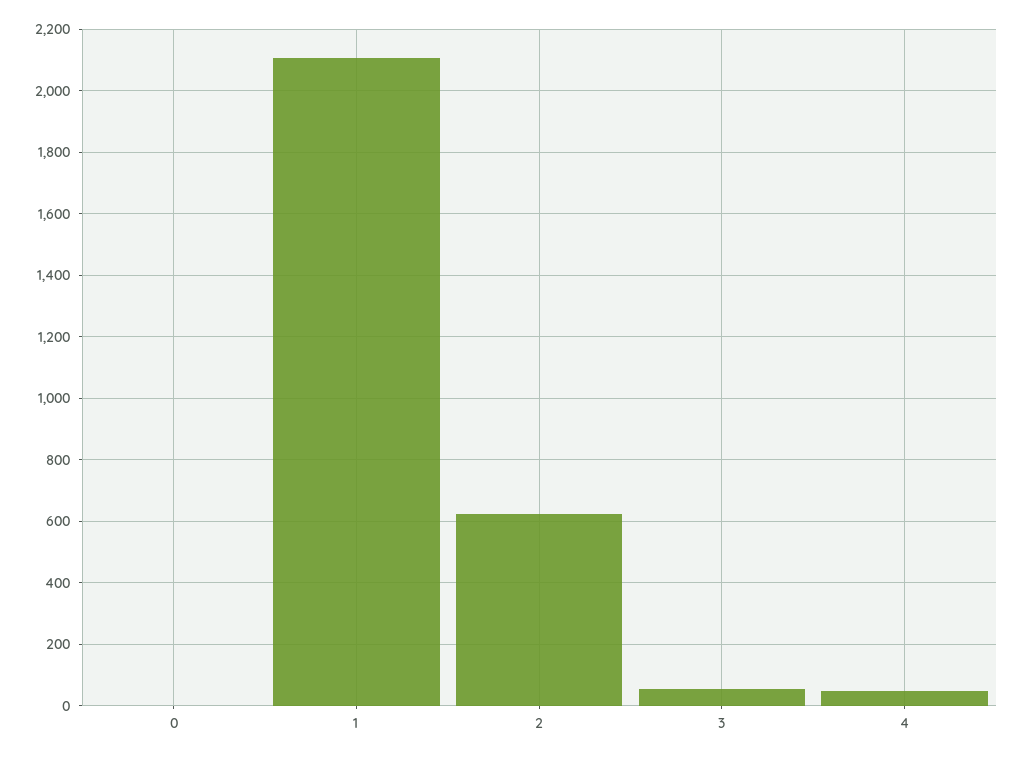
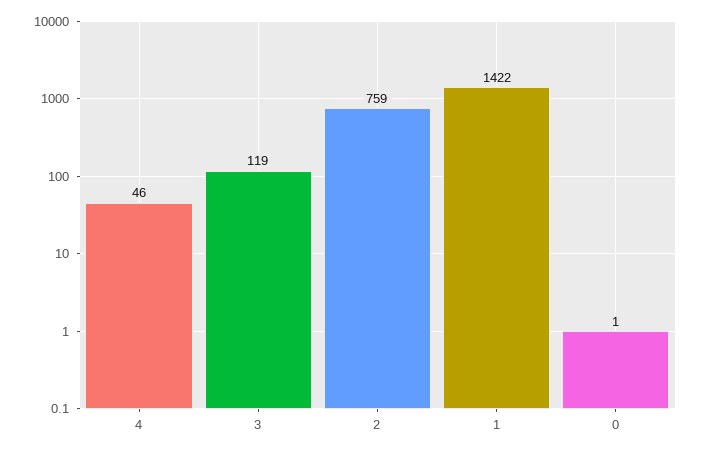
  {
    "0": 1,
-   "1": 2100,
+   "1": 1422,
-   "2": 620,
+   "2": 759,
-   "3": 60,
+   "3": 119,
    "4": 46
  }

